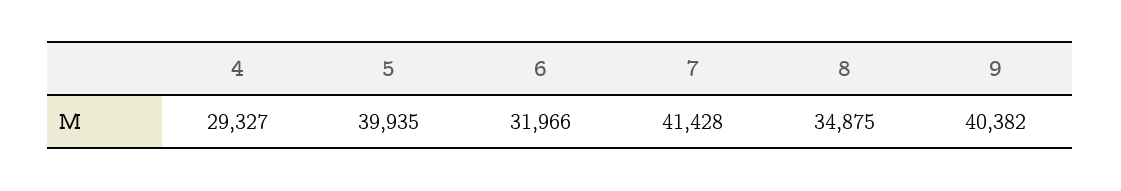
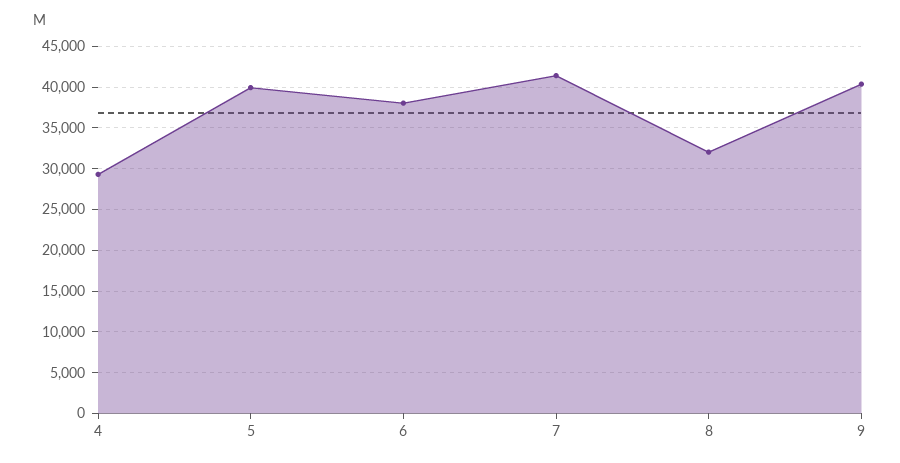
  {
    "4": 29327,
    "5": 39935,
-   "6": 31966,
+   "6": 38000,
    "7": 41428,
-   "8": 34875,
+   "8": 32000,
    "9": 40382
  }

